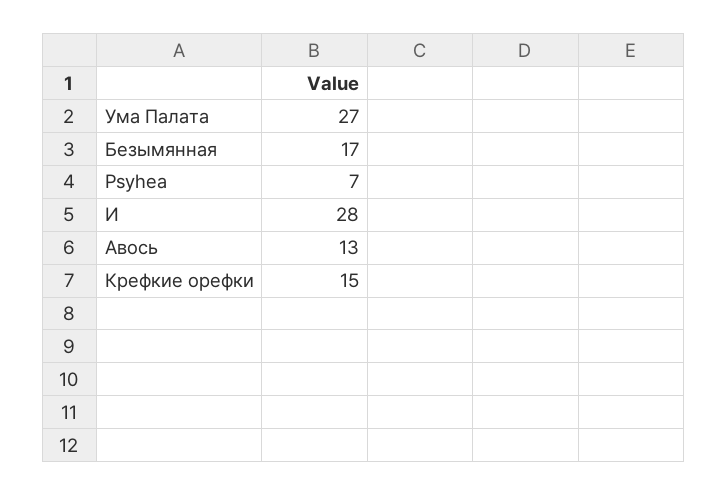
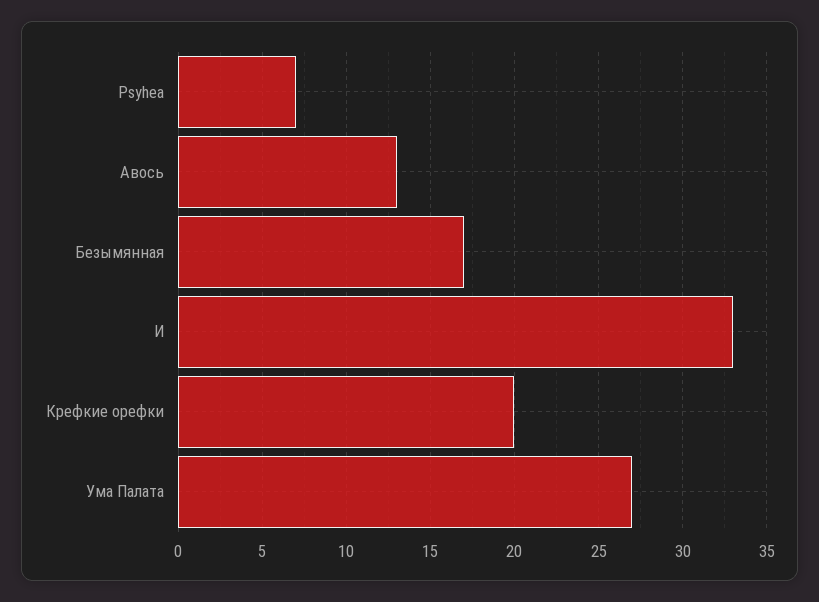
  {
    "Ума Палата": 27,
    "Безымянная": 17,
    "Psyhea": 7,
-   "И": 28,
+   "И": 33,
    "Авось": 13,
-   "Крефкие орефки": 15
+   "Крефкие орефки": 20
  }

